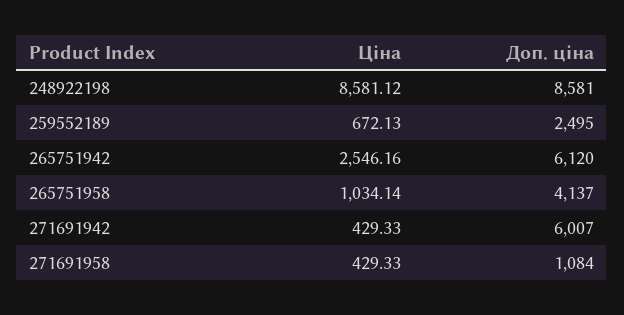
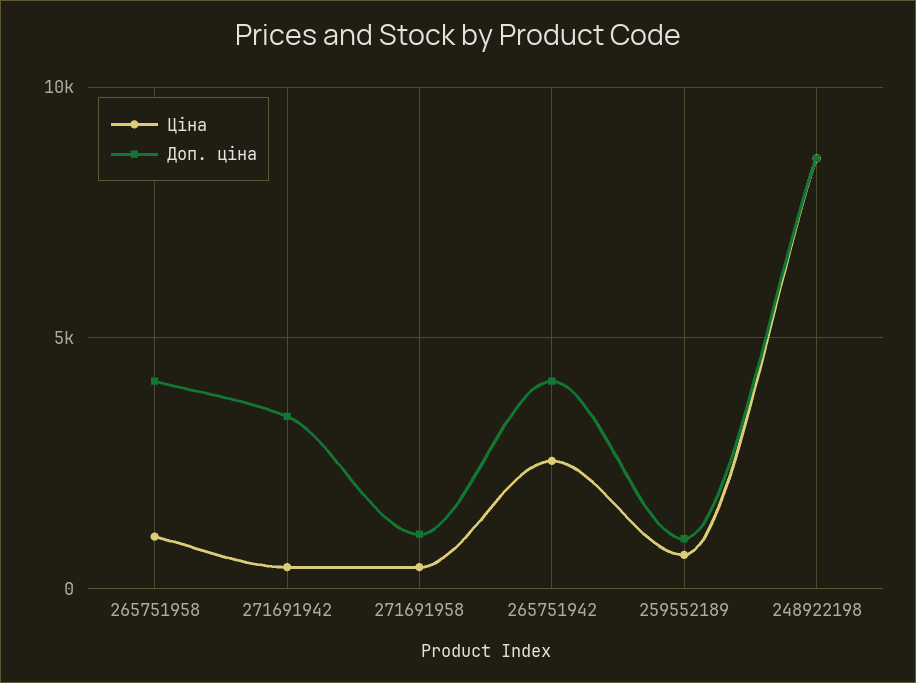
  {
    "Ціна": {
      "248922198": 8581.12,
      "259552189": 672.13,
      "265751942": 2546.16,
      "265751958": 1034.14,
      "271691942": 429.33,
      "271691958": 429.33
    },
    "Доп. ціна": {
      "248922198": 8581,
-     "259552189": 2495,
+     "259552189": 1000,
-     "265751942": 6120,
+     "265751942": 4000,
      "265751958": 4137,
-     "271691942": 6007,
+     "271691942": 3500,
      "271691958": 1084
    }
  }

